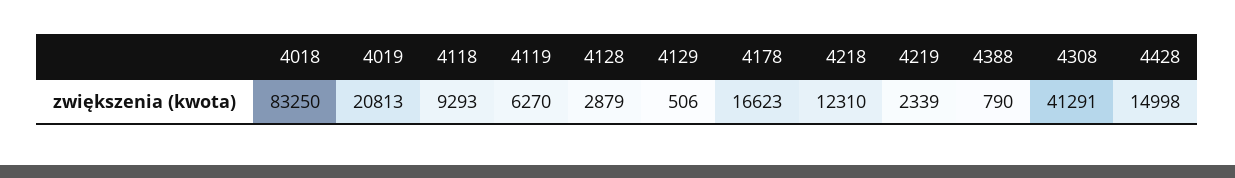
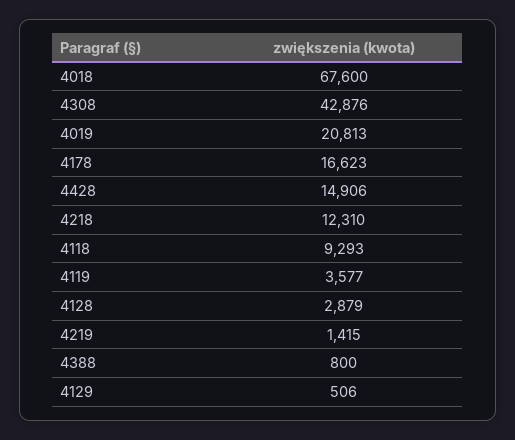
  {
-   "4018": 83250,
+   "4018": 67600,
    "4019": 20813,
    "4118": 9293,
-   "4119": 6270,
+   "4119": 3577,
    "4128": 2879,
    "4129": 506,
    "4178": 16623,
    "4218": 12310,
-   "4219": 2339,
+   "4219": 1415,
-   "4388": 790,
+   "4388": 800,
-   "4308": 41291,
+   "4308": 42876,
-   "4428": 14998
+   "4428": 14906
  }

